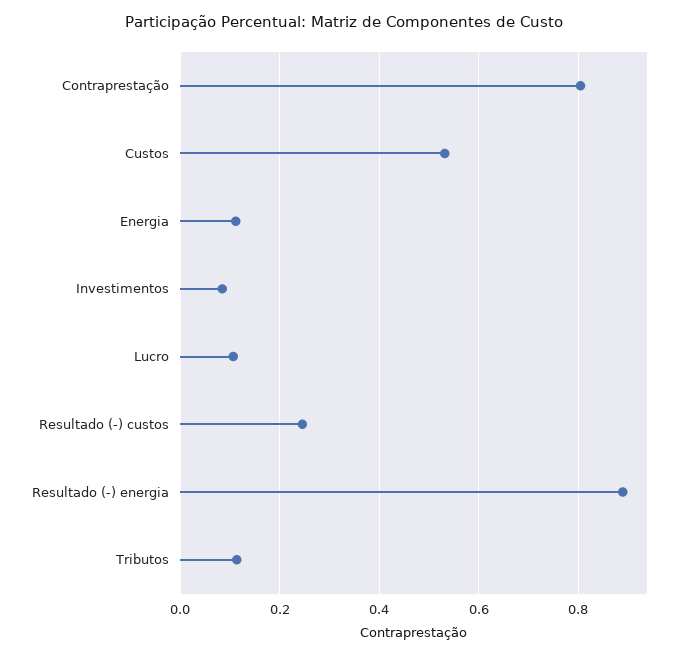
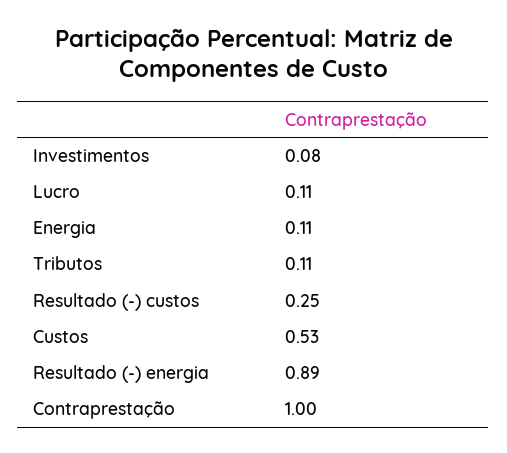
  {
-   "Contraprestação": 0.8,
+   "Contraprestação": 1,
    "Custos": 0.53,
    "Energia": 0.11,
    "Investimentos": 0.08,
    "Lucro": 0.11,
    "Resultado (-) custos": 0.25,
    "Resultado (-) energia": 0.89,
    "Tributos": 0.11
  }

